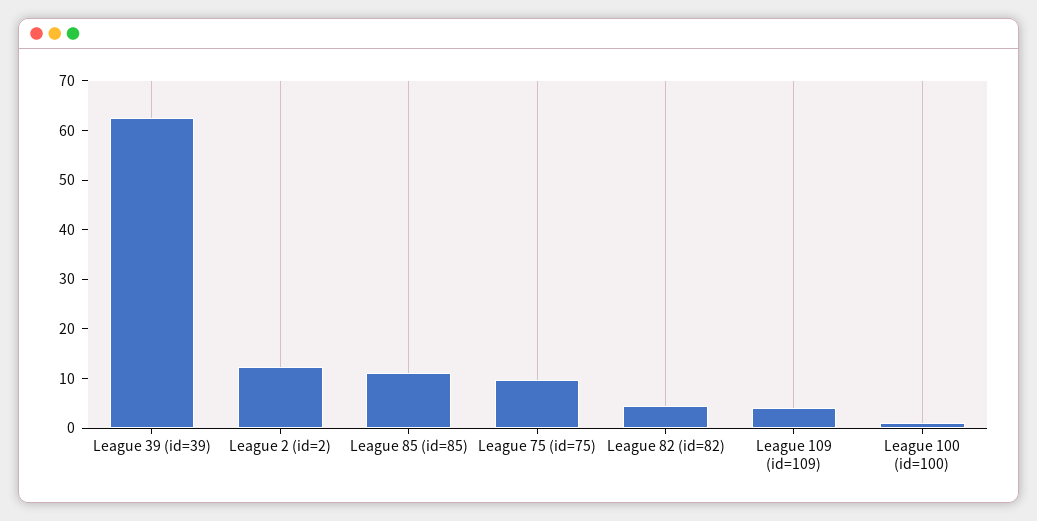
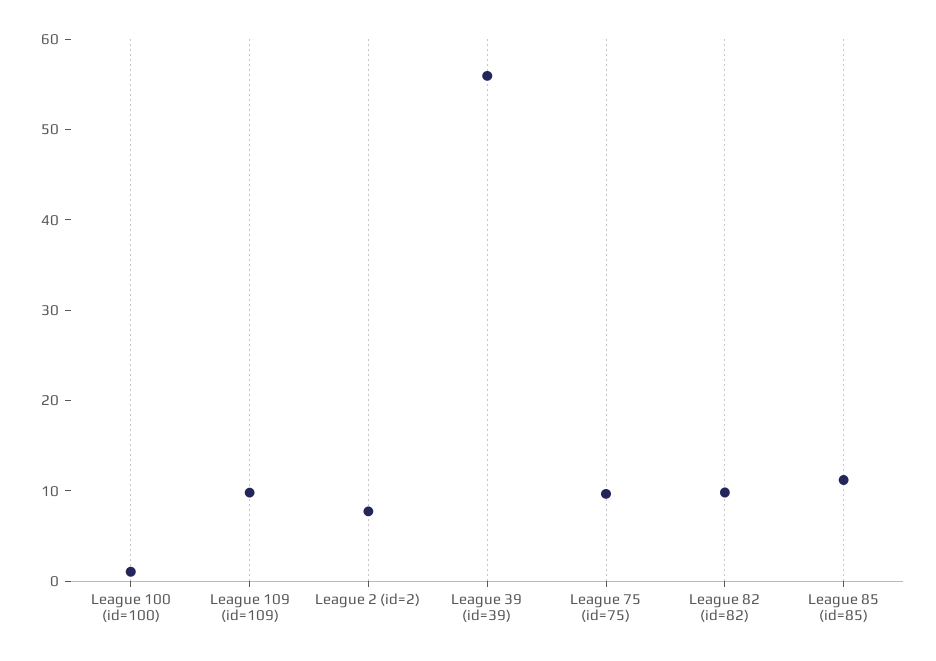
  {
-   "League 39 (id=39)": 62,
+   "League 39 (id=39)": 56,
-   "League 2 (id=2)": 12,
+   "League 2 (id=2)": 8,
    "League 85 (id=85)": 12,
    "League 75 (id=75)": 10,
-   "League 82 (id=82)": 4,
+   "League 82 (id=82)": 10,
-   "League 109 (id=109)": 4,
+   "League 109 (id=109)": 10,
    "League 100 (id=100)": 2
  }

